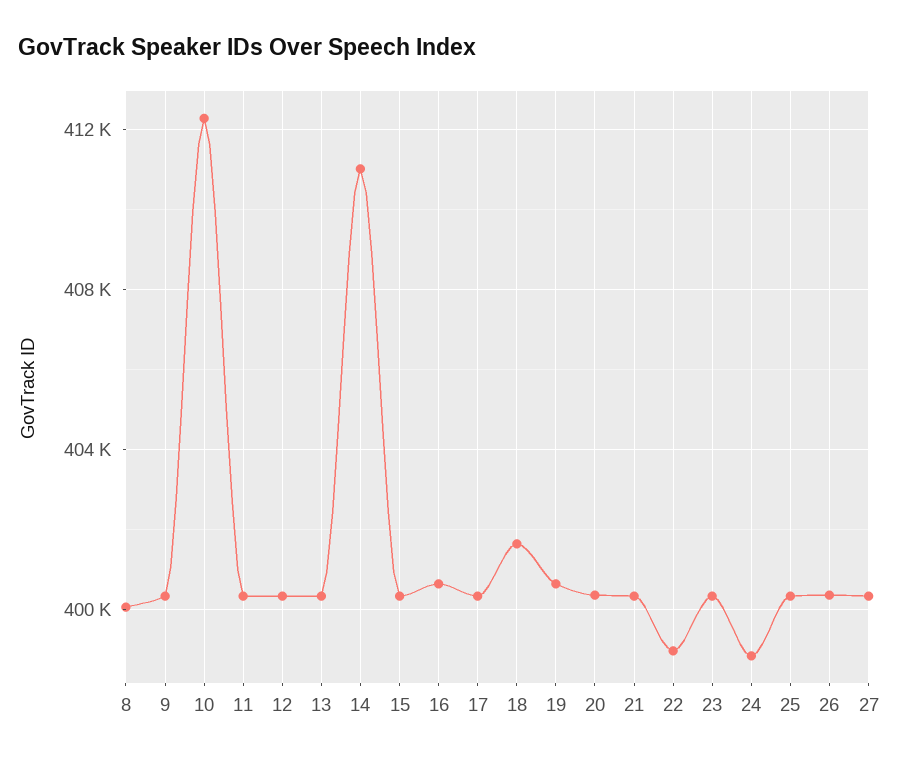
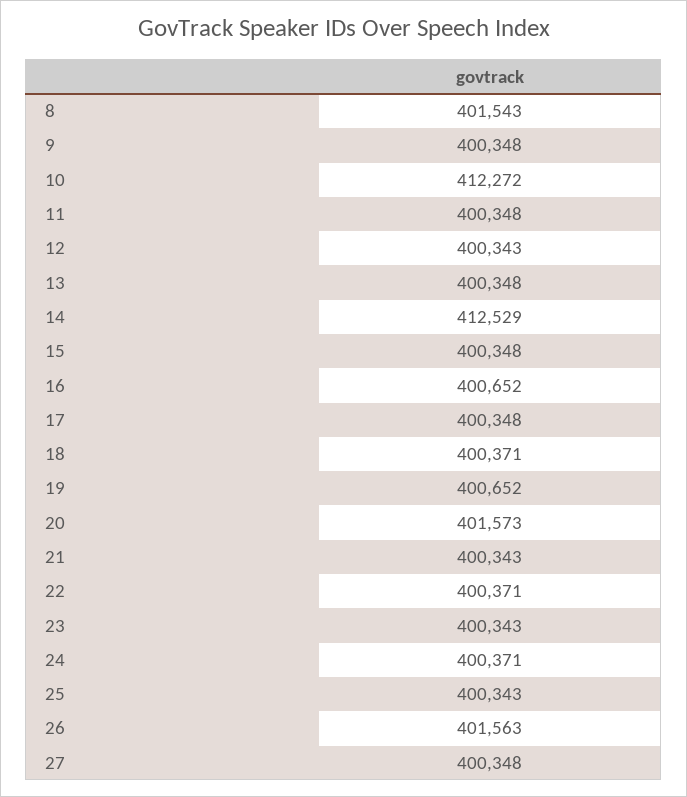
  {
-   "8": 400000,
+   "8": 401543,
    "9": 400348,
    "10": 412272,
    "11": 400348,
    "12": 400343,
    "13": 400348,
-   "14": 411000,
+   "14": 412529,
    "15": 400348,
    "16": 400652,
    "17": 400348,
-   "18": 401500,
+   "18": 400371,
    "19": 400652,
-   "20": 400500,
+   "20": 401573,
    "21": 400343,
-   "22": 399000,
+   "22": 400371,
    "23": 400343,
-   "24": 399000,
+   "24": 400371,
    "25": 400343,
-   "26": 400500,
+   "26": 401563,
    "27": 400348
  }

